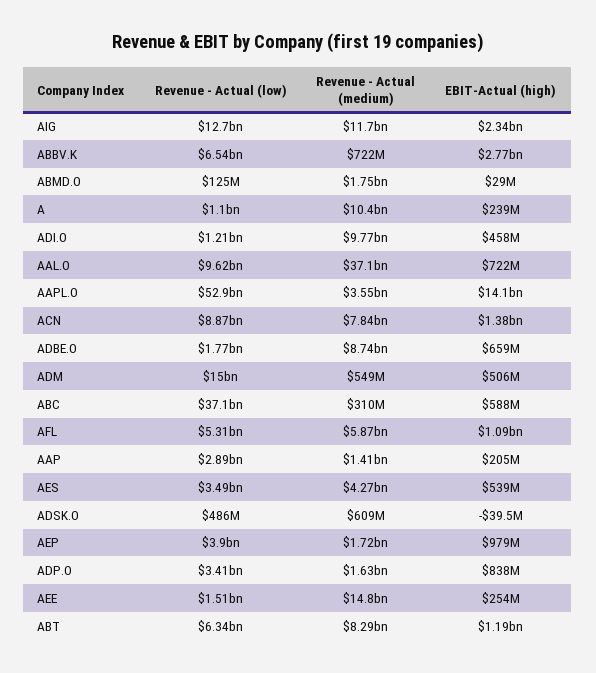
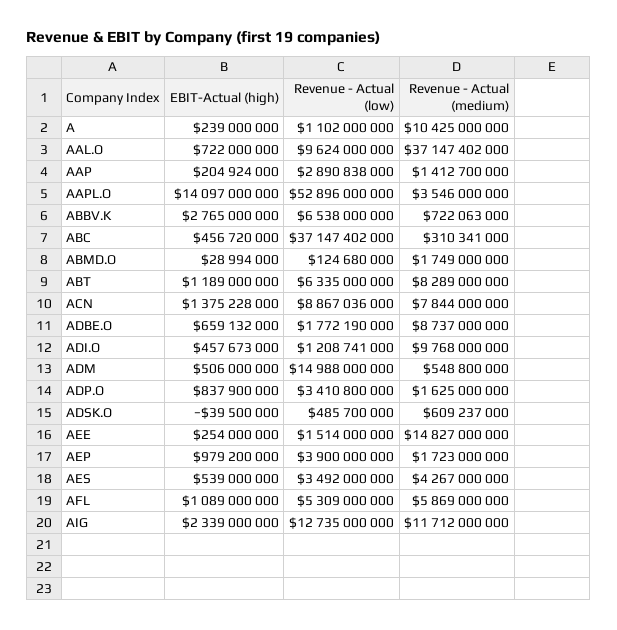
  {
    "Revenue - Actual (low)": {
      "AIG": 12735000000,
      "ABBV.K": 6538000000,
      "ABMD.O": 124680000,
      "A": 1102000000,
      "ADI.O": 1208741000,
      "AAL.O": 9624000000,
      "AAPL.O": 52896000000,
      "ACN": 8867036000,
      "ADBE.O": 1772190000,
      "ADM": 14988000000,
      "ABC": 37147402000,
      "AFL": 5309000000,
      "AAP": 2890838000,
      "AES": 3492000000,
      "ADSK.O": 485700000,
      "AEP": 3900000000,
      "ADP.O": 3410800000,
      "AEE": 1514000000,
      "ABT": 6335000000
    },
    "Revenue - Actual (medium)": {
      "AIG": 11712000000,
      "ABBV.K": 722063000,
      "ABMD.O": 1749000000,
      "A": 10425000000,
      "ADI.O": 9768000000,
      "AAL.O": 37147402000,
      "AAPL.O": 3546000000,
      "ACN": 7844000000,
      "ADBE.O": 8737000000,
      "ADM": 548800000,
      "ABC": 310341000,
      "AFL": 5869000000,
      "AAP": 1412700000,
      "AES": 4267000000,
      "ADSK.O": 609237000,
      "AEP": 1723000000,
      "ADP.O": 1625000000,
      "AEE": 14827000000,
      "ABT": 8289000000
    },
    "EBIT-Actual (high)": {
      "AIG": 2339000000,
      "ABBV.K": 2765000000,
      "ABMD.O": 28994000,
      "A": 239000000,
      "ADI.O": 457673000,
      "AAL.O": 722000000,
      "AAPL.O": 14097000000,
      "ACN": 1375228000,
      "ADBE.O": 659132000,
      "ADM": 506000000,
-     "ABC": 588000000,
+     "ABC": 456720000,
      "AFL": 1089000000,
      "AAP": 204924000,
      "AES": 539000000,
      "ADSK.O": -39500000,
      "AEP": 979200000,
      "ADP.O": 837900000,
      "AEE": 254000000,
      "ABT": 1189000000
    }
  }

